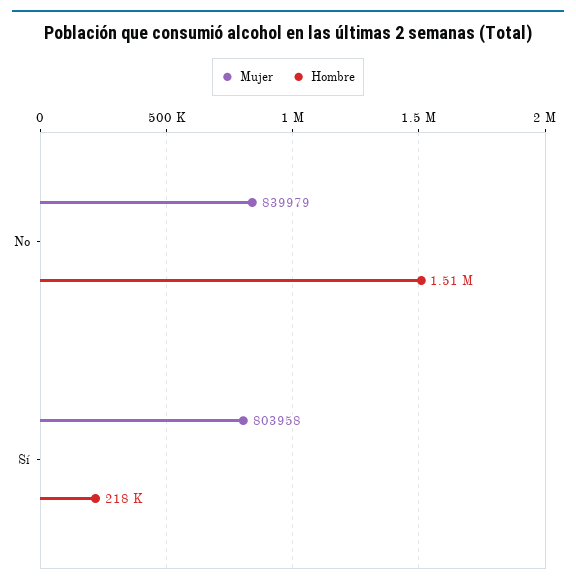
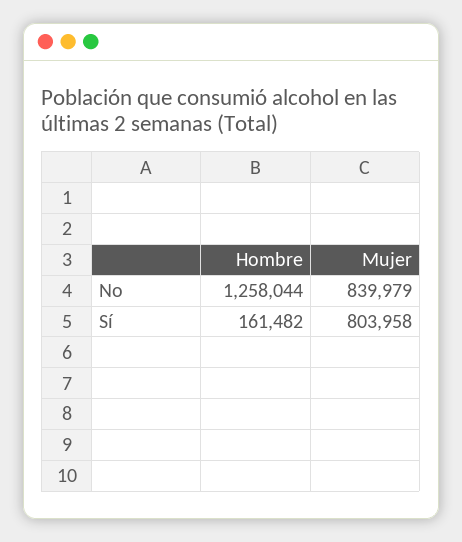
  {
    "Mujer": {
      "No": 839979,
      "Sí": 803958
    },
    "Hombre": {
-     "No": 1510000,
+     "No": 1258044,
-     "Sí": 218000
+     "Sí": 161482
    }
  }

